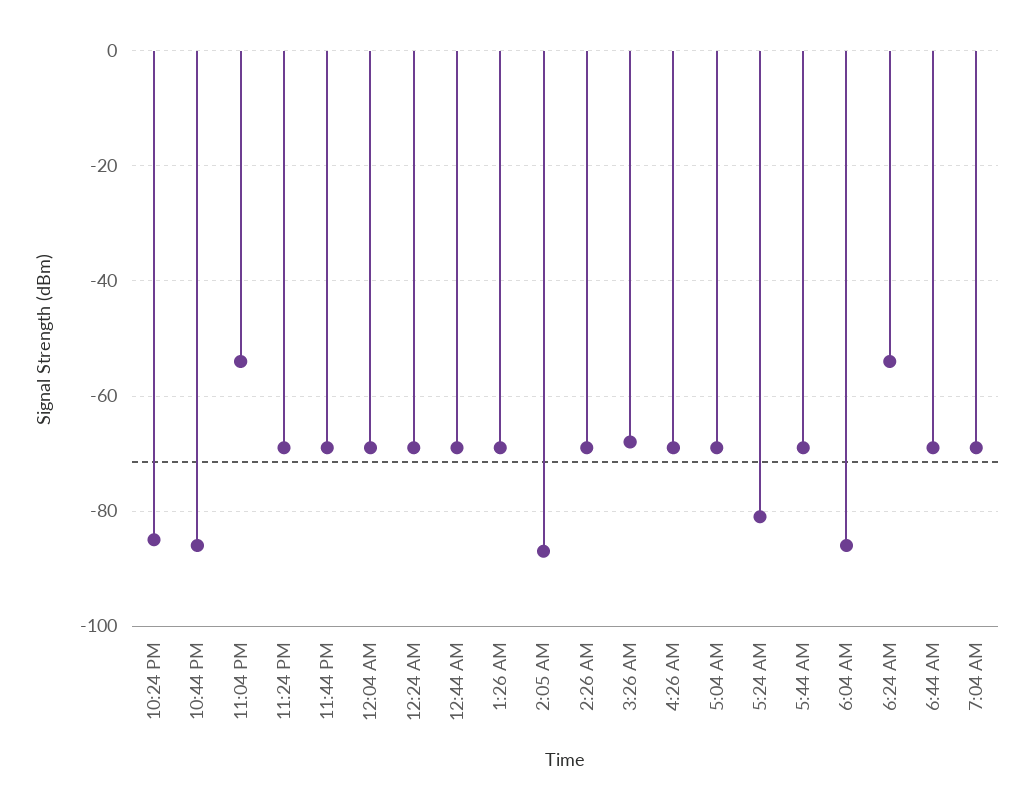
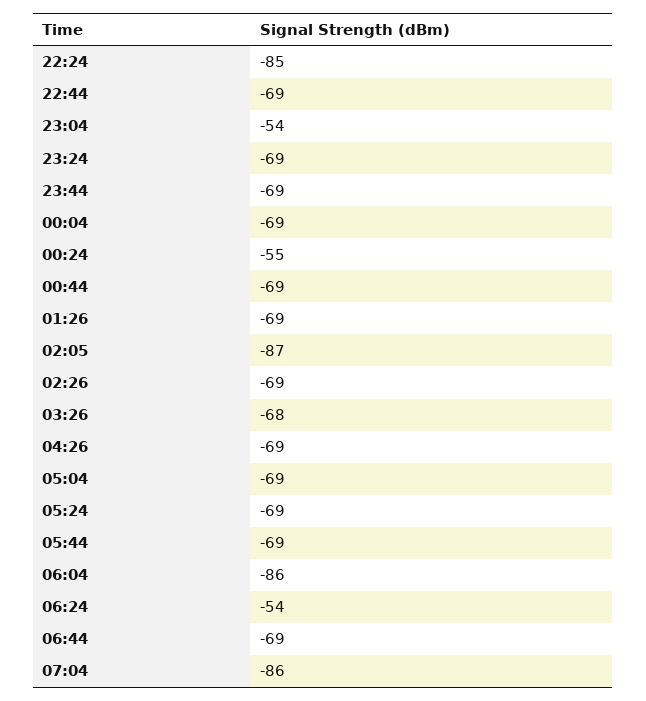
  {
    "10:24 PM": -85,
-   "10:44 PM": -85,
+   "10:44 PM": -69,
    "11:04 PM": -54,
    "11:24 PM": -69,
    "11:44 PM": -69,
    "12:04 AM": -69,
-   "12:24 AM": -70,
+   "12:24 AM": -55,
    "12:44 AM": -69,
    "1:26 AM": -69,
    "2:05 AM": -87,
    "2:26 AM": -69,
    "3:26 AM": -68,
    "4:26 AM": -69,
    "5:04 AM": -69,
-   "5:24 AM": -80,
+   "5:24 AM": -69,
    "5:44 AM": -69,
    "6:04 AM": -86,
    "6:24 AM": -54,
    "6:44 AM": -69,
-   "7:04 AM": -70
+   "7:04 AM": -86
  }

